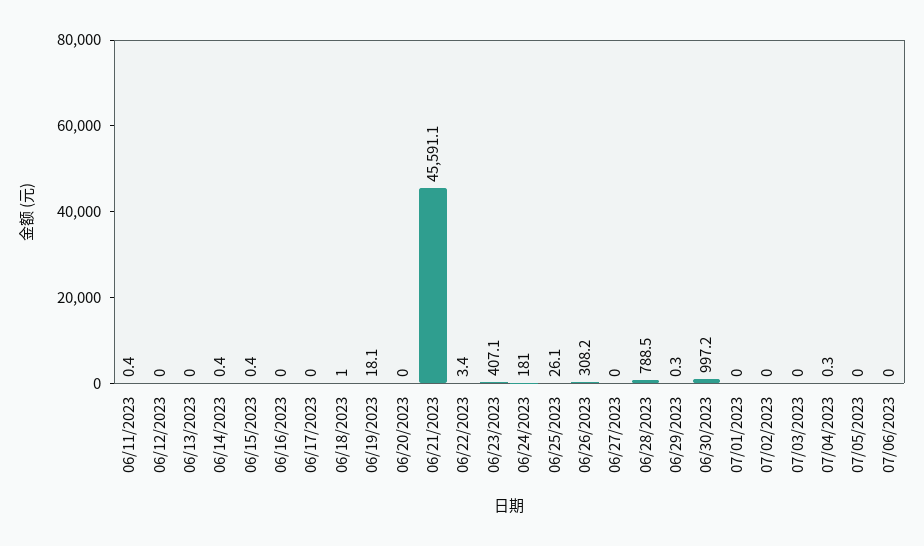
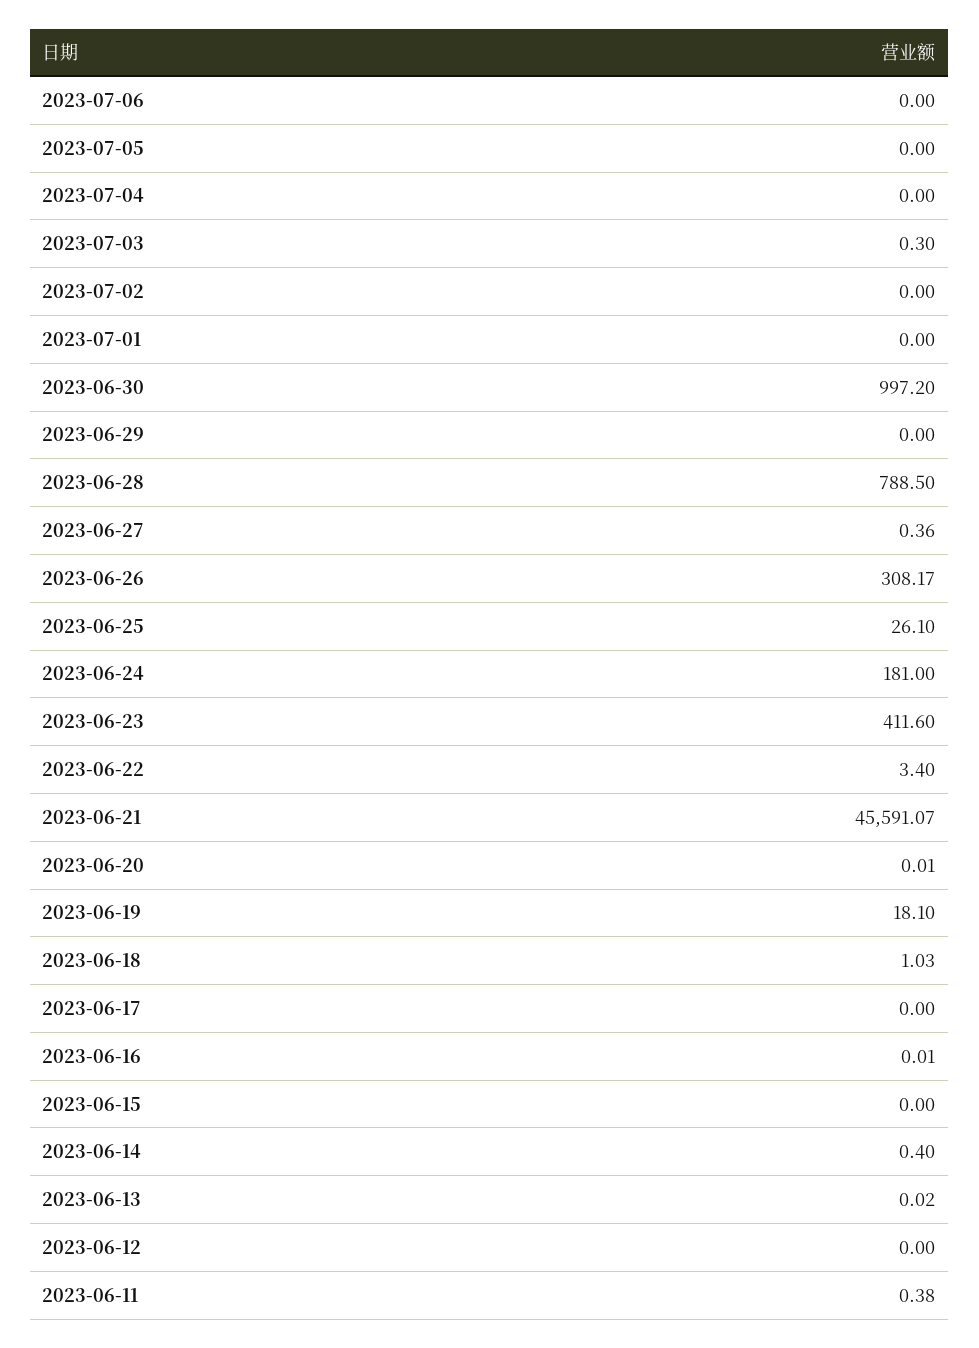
  {
    "06/11/2023": 0.38,
    "06/12/2023": 0,
    "06/13/2023": 0.02,
    "06/14/2023": 0.4,
-   "06/15/2023": 0.4,
+   "06/15/2023": 0,
    "06/16/2023": 0.01,
    "06/17/2023": 0,
    "06/18/2023": 1.03,
    "06/19/2023": 18.1,
    "06/20/2023": 0.01,
    "06/21/2023": 45591.07,
    "06/22/2023": 3.4,
-   "06/23/2023": 407.1,
+   "06/23/2023": 411.6,
    "06/24/2023": 181,
    "06/25/2023": 26.1,
    "06/26/2023": 308.17,
-   "06/27/2023": 0,
+   "06/27/2023": 0.36,
    "06/28/2023": 788.5,
-   "06/29/2023": 0.3,
+   "06/29/2023": 0,
    "06/30/2023": 997.2,
    "07/01/2023": 0,
    "07/02/2023": 0,
-   "07/03/2023": 0,
+   "07/03/2023": 0.3,
-   "07/04/2023": 0.3,
+   "07/04/2023": 0,
    "07/05/2023": 0,
    "07/06/2023": 0
  }

